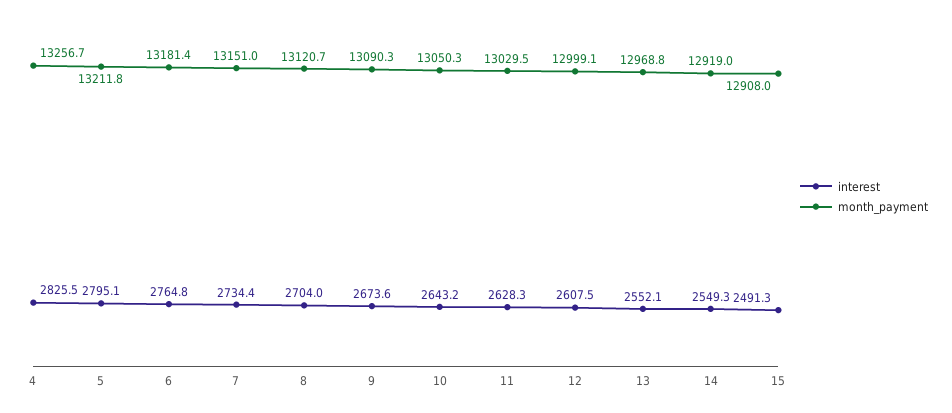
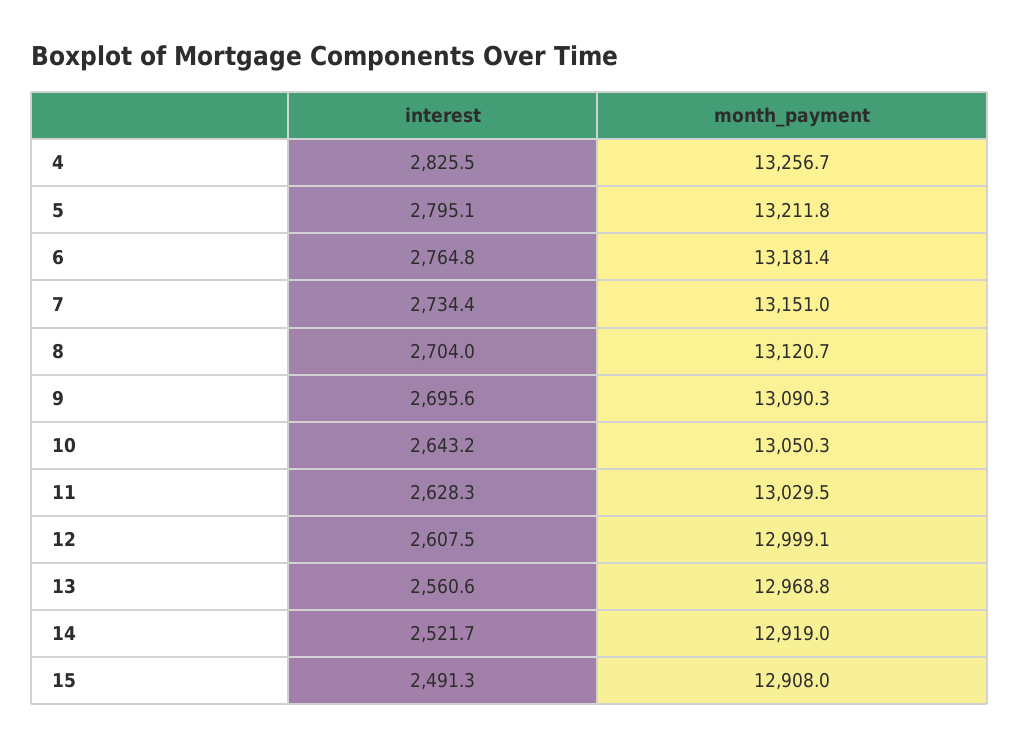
  {
    "interest": {
      "4": 2825.5,
      "5": 2795.1,
      "6": 2764.8,
      "7": 2734.4,
      "8": 2704,
-     "9": 2673.6,
+     "9": 2695.6,
      "10": 2643.2,
      "11": 2628.3,
      "12": 2607.5,
-     "13": 2552.1,
+     "13": 2560.6,
-     "14": 2549.3,
+     "14": 2521.7,
      "15": 2491.3
    },
    "month_payment": {
      "4": 13256.7,
      "5": 13211.8,
      "6": 13181.4,
      "7": 13151,
      "8": 13120.7,
      "9": 13090.3,
      "10": 13050.3,
      "11": 13029.5,
      "12": 12999.1,
      "13": 12968.8,
      "14": 12919,
      "15": 12908
    }
  }

